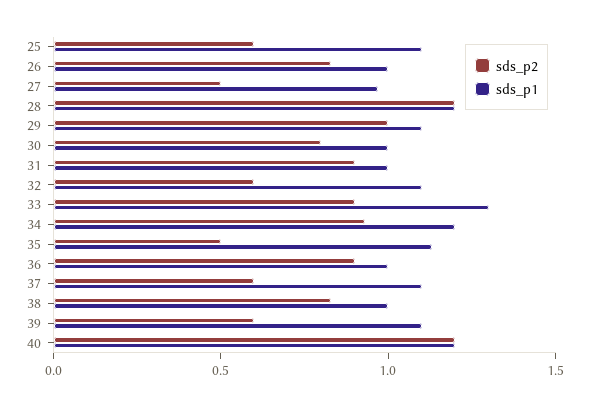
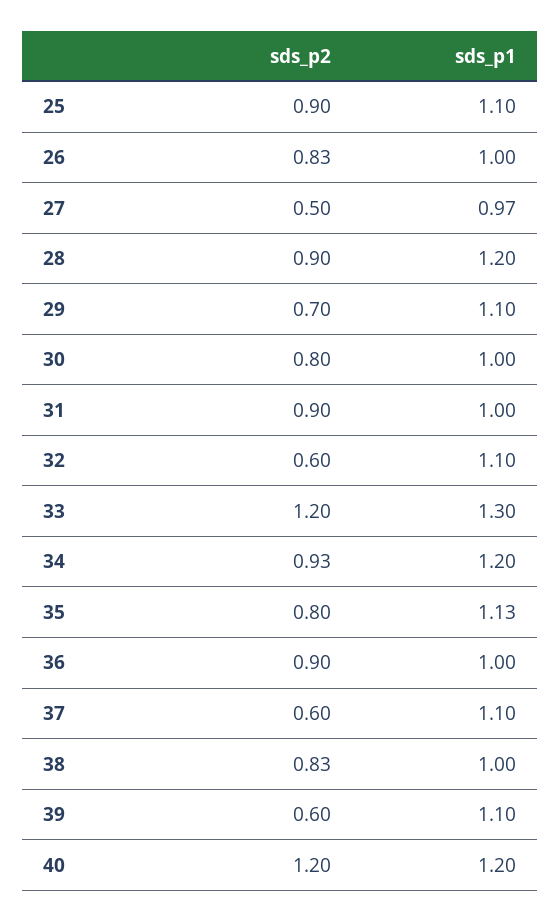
  {
    "sds_p2": {
-     "25": 0.6,
+     "25": 0.9,
      "26": 0.83,
      "27": 0.5,
-     "28": 1.2,
+     "28": 0.9,
-     "29": 1,
+     "29": 0.7,
      "30": 0.8,
      "31": 0.9,
      "32": 0.6,
-     "33": 0.9,
+     "33": 1.2,
      "34": 0.93,
-     "35": 0.5,
+     "35": 0.8,
      "36": 0.9,
      "37": 0.6,
      "38": 0.83,
      "39": 0.6,
      "40": 1.2
    },
    "sds_p1": {
      "25": 1.1,
      "26": 1,
      "27": 0.97,
      "28": 1.2,
      "29": 1.1,
      "30": 1,
      "31": 1,
      "32": 1.1,
      "33": 1.3,
      "34": 1.2,
      "35": 1.13,
      "36": 1,
      "37": 1.1,
      "38": 1,
      "39": 1.1,
      "40": 1.2
    }
  }

